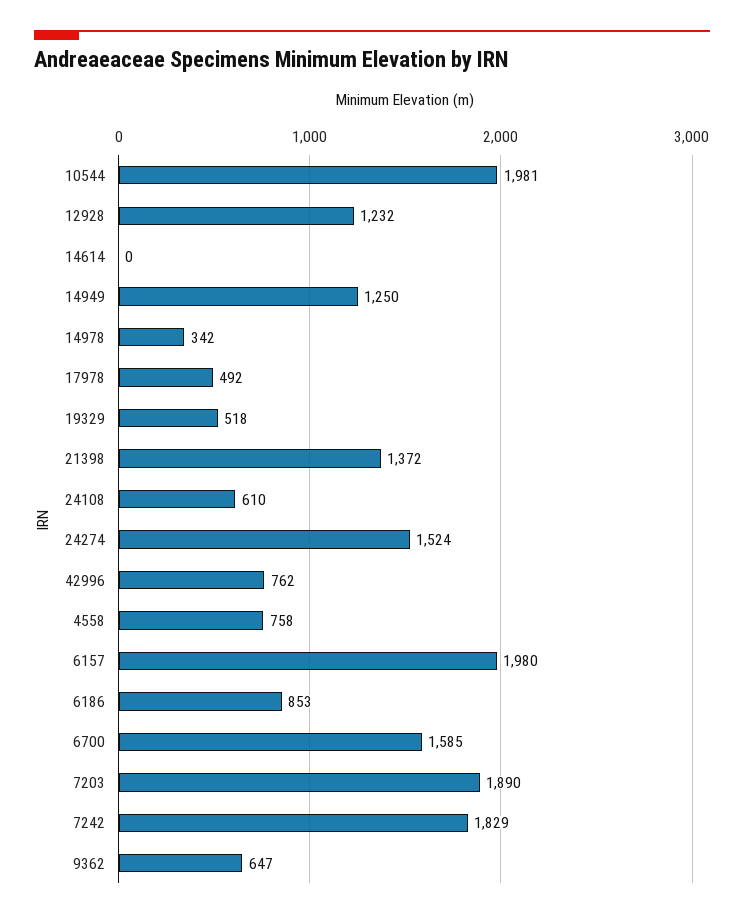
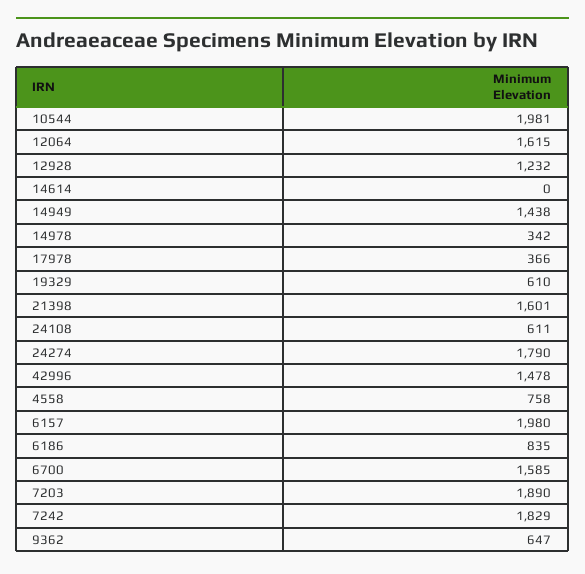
  {
    "10544": 1981,
    "12928": 1232,
    "14614": 0,
-   "14949": 1250,
+   "14949": 1438,
    "14978": 342,
-   "17978": 492,
+   "17978": 366,
-   "19329": 518,
+   "19329": 610,
-   "21398": 1372,
+   "21398": 1601,
-   "24108": 610,
+   "24108": 611,
-   "24274": 1524,
+   "24274": 1790,
-   "42996": 762,
+   "42996": 1478,
    "4558": 758,
    "6157": 1980,
-   "6186": 853,
+   "6186": 835,
    "6700": 1585,
    "7203": 1890,
    "7242": 1829,
-   "9362": 647
+   "9362": 647,
+   "12064": 1615
  }

